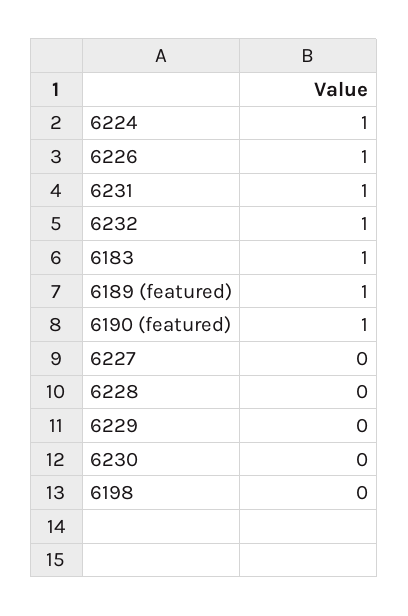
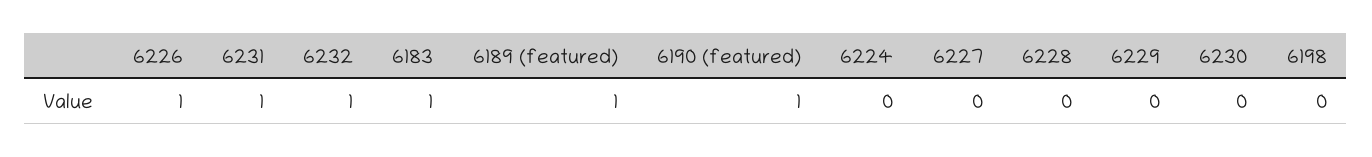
  {
-   "6224": 1,
+   "6224": 0,
    "6226": 1,
    "6231": 1,
    "6232": 1,
    "6183": 1,
    "6189 (featured)": 1,
    "6190 (featured)": 1,
    "6227": 0,
    "6228": 0,
    "6229": 0,
    "6230": 0,
    "6198": 0
  }

